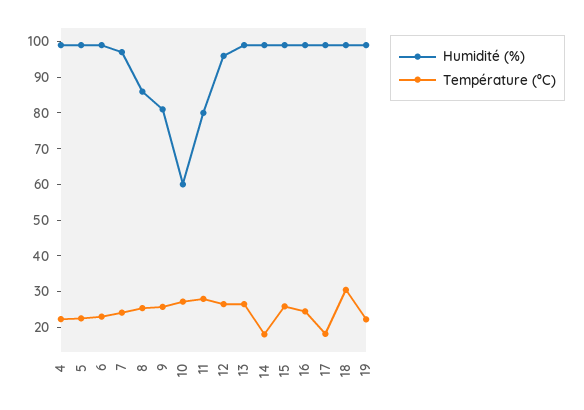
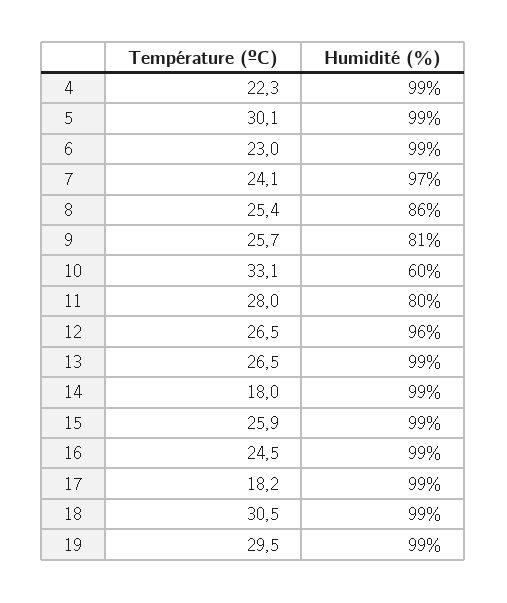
  {
    "Humidité (%)": {
      "4": 99,
      "5": 99,
      "6": 99,
      "7": 97,
      "8": 86,
      "9": 81,
      "10": 60,
      "11": 80,
      "12": 96,
      "13": 99,
      "14": 99,
      "15": 99,
      "16": 99,
      "17": 99,
      "18": 99,
      "19": 99
    },
    "Température (ºC)": {
      "4": 22.3,
-     "5": 22.5,
+     "5": 30.1,
      "6": 23,
      "7": 24.1,
      "8": 25.4,
      "9": 25.7,
-     "10": 27.5,
+     "10": 33.1,
      "11": 28,
      "12": 26.5,
      "13": 26.5,
      "14": 18,
      "15": 25.9,
      "16": 24.5,
      "17": 18.2,
      "18": 30.5,
-     "19": 22.5
+     "19": 29.5
    }
  }

